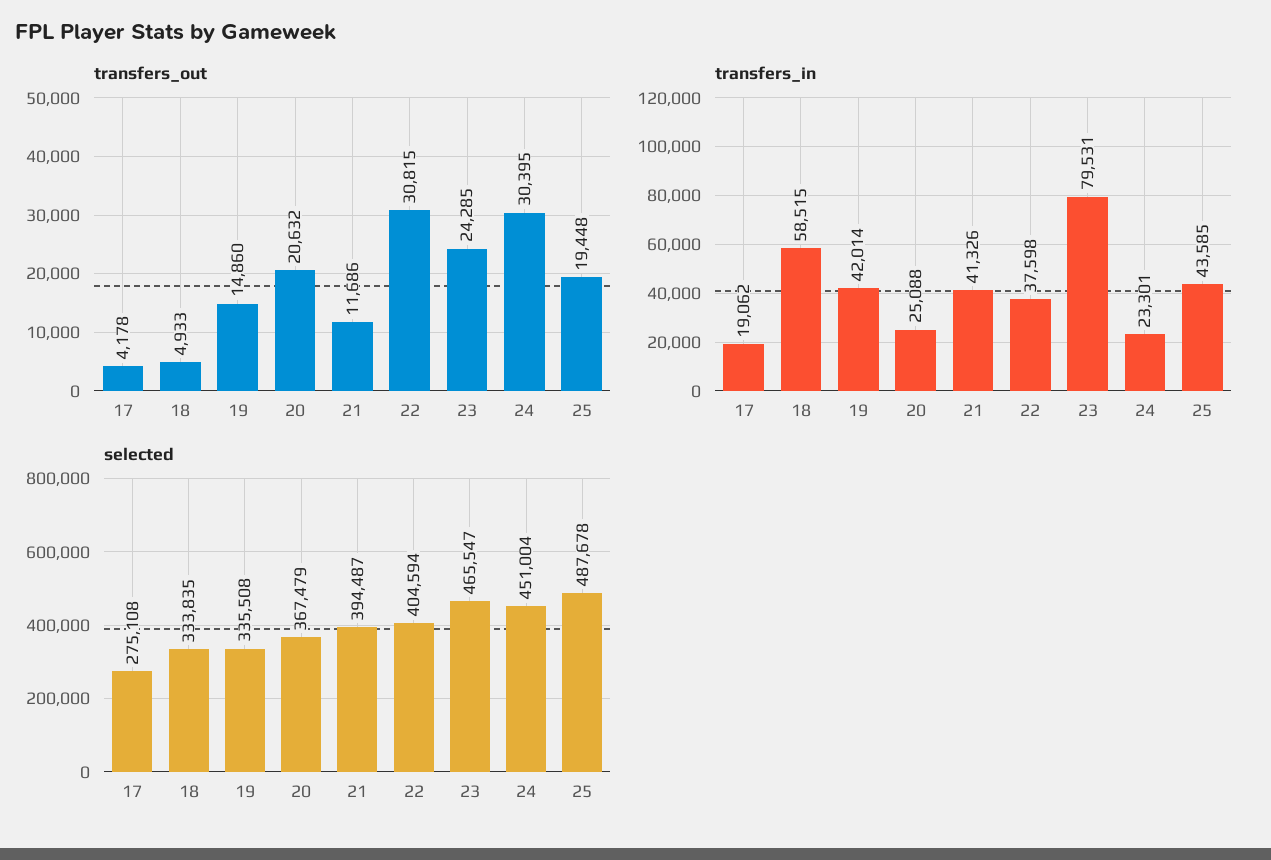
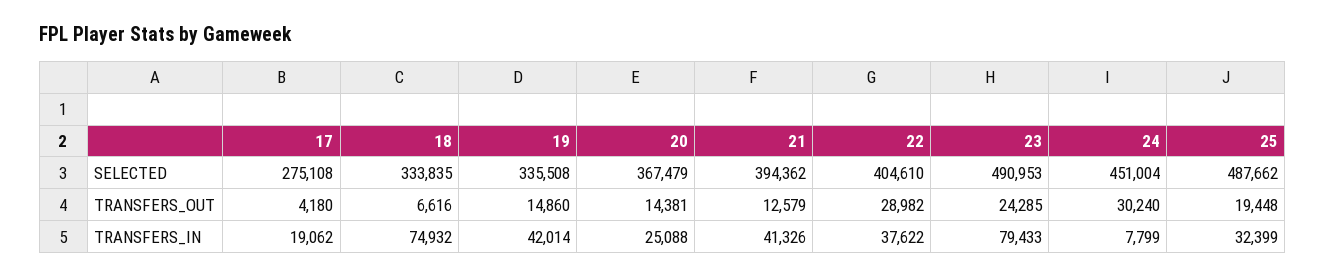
  {
    "transfers_out": {
-     "17": 4178,
+     "17": 4180,
-     "18": 4933,
+     "18": 6616,
      "19": 14860,
-     "20": 20632,
+     "20": 14381,
-     "21": 11686,
+     "21": 12579,
-     "22": 30815,
+     "22": 28982,
      "23": 24285,
-     "24": 30395,
+     "24": 30240,
      "25": 19448
    },
    "transfers_in": {
      "17": 19062,
-     "18": 58515,
+     "18": 74932,
      "19": 42014,
      "20": 25088,
      "21": 41326,
-     "22": 37598,
+     "22": 37622,
-     "23": 79531,
+     "23": 79433,
-     "24": 23301,
+     "24": 7799,
-     "25": 43585
+     "25": 32399
    },
    "selected": {
      "17": 275108,
      "18": 333835,
      "19": 335508,
      "20": 367479,
-     "21": 394487,
+     "21": 394362,
-     "22": 404594,
+     "22": 404610,
-     "23": 465547,
+     "23": 490953,
      "24": 451004,
-     "25": 487678
+     "25": 487662
    }
  }

